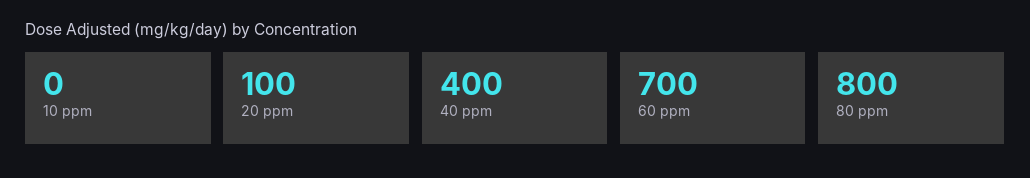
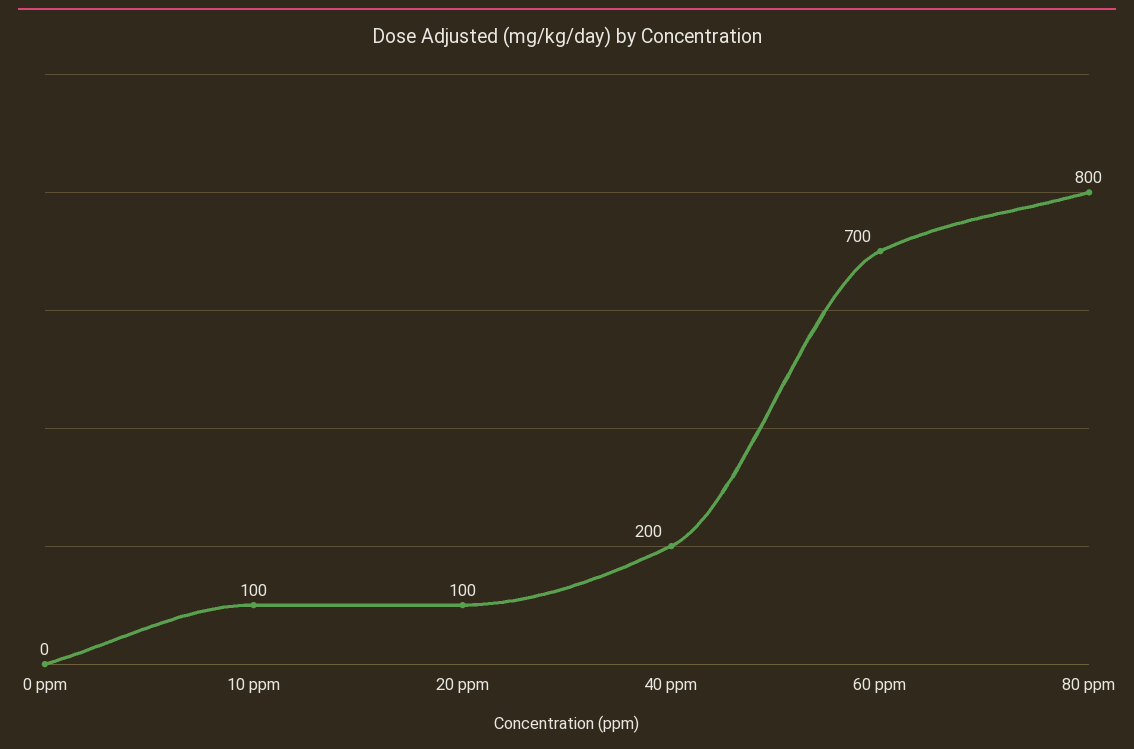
  {
-   "10 ppm": 0,
+   "10 ppm": 100,
    "20 ppm": 100,
-   "40 ppm": 400,
+   "40 ppm": 200,
    "60 ppm": 700,
-   "80 ppm": 800
+   "80 ppm": 800,
+   "0 ppm": 0
  }

